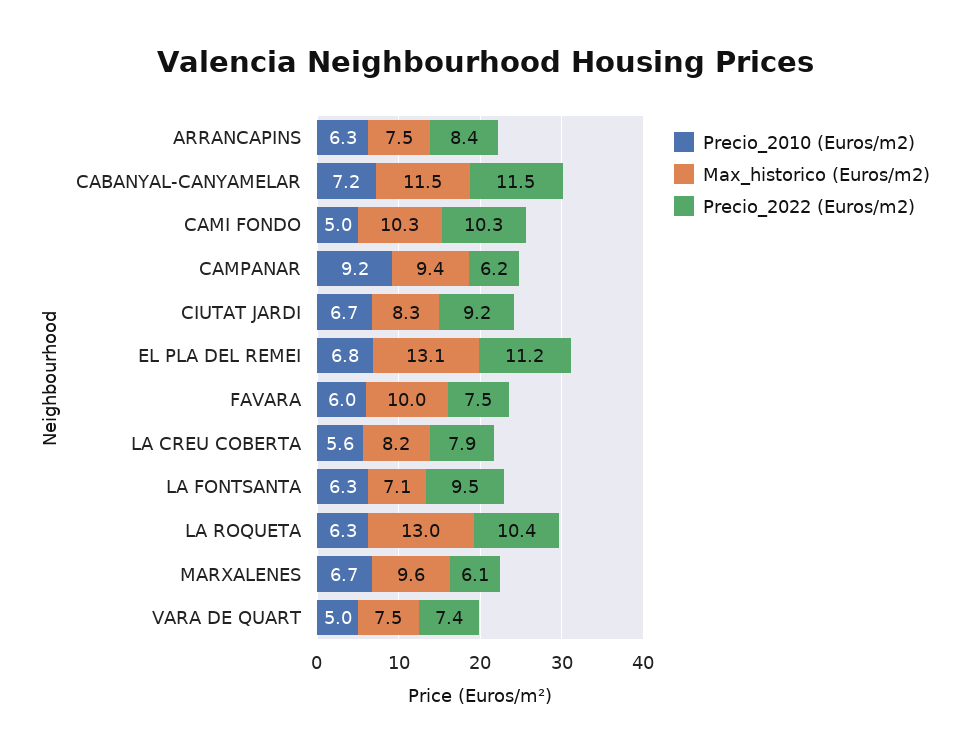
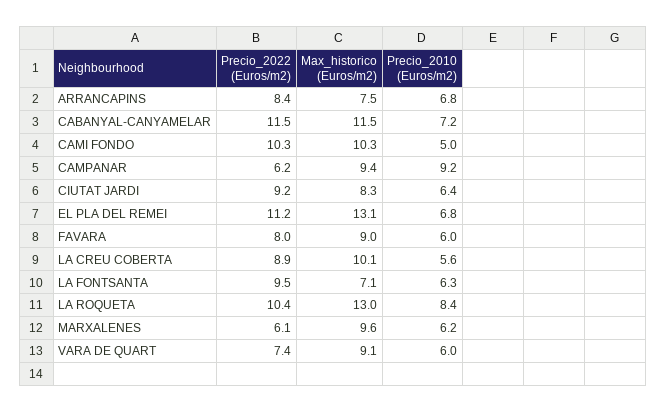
  {
    "Precio_2010 (Euros/m2)": {
-     "ARRANCAPINS": 6.3,
+     "ARRANCAPINS": 6.8,
      "CABANYAL-CANYAMELAR": 7.2,
      "CAMI FONDO": 5,
      "CAMPANAR": 9.2,
-     "CIUTAT JARDI": 6.7,
+     "CIUTAT JARDI": 6.4,
      "EL PLA DEL REMEI": 6.8,
      "FAVARA": 6,
      "LA CREU COBERTA": 5.6,
      "LA FONTSANTA": 6.3,
-     "LA ROQUETA": 6.3,
+     "LA ROQUETA": 8.4,
-     "MARXALENES": 6.7,
+     "MARXALENES": 6.2,
-     "VARA DE QUART": 5
+     "VARA DE QUART": 6
    },
    "Max_historico (Euros/m2)": {
      "ARRANCAPINS": 7.5,
      "CABANYAL-CANYAMELAR": 11.5,
      "CAMI FONDO": 10.3,
      "CAMPANAR": 9.4,
      "CIUTAT JARDI": 8.3,
      "EL PLA DEL REMEI": 13.1,
-     "FAVARA": 10,
+     "FAVARA": 9,
-     "LA CREU COBERTA": 8.2,
+     "LA CREU COBERTA": 10.1,
      "LA FONTSANTA": 7.1,
      "LA ROQUETA": 13,
      "MARXALENES": 9.6,
-     "VARA DE QUART": 7.5
+     "VARA DE QUART": 9.1
    },
    "Precio_2022 (Euros/m2)": {
      "ARRANCAPINS": 8.4,
      "CABANYAL-CANYAMELAR": 11.5,
      "CAMI FONDO": 10.3,
      "CAMPANAR": 6.2,
      "CIUTAT JARDI": 9.2,
      "EL PLA DEL REMEI": 11.2,
-     "FAVARA": 7.5,
+     "FAVARA": 8,
-     "LA CREU COBERTA": 7.9,
+     "LA CREU COBERTA": 8.9,
      "LA FONTSANTA": 9.5,
      "LA ROQUETA": 10.4,
      "MARXALENES": 6.1,
      "VARA DE QUART": 7.4
    }
  }

